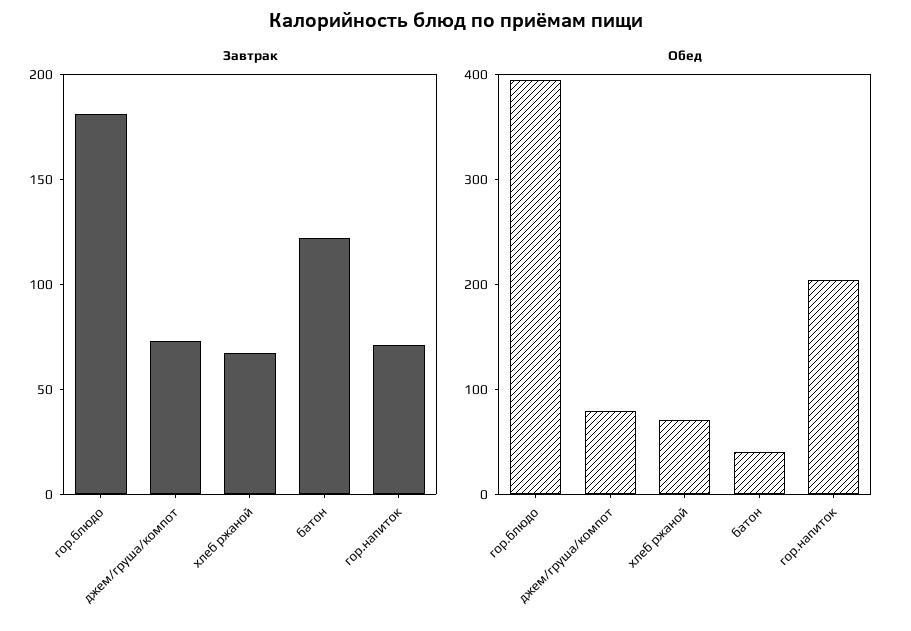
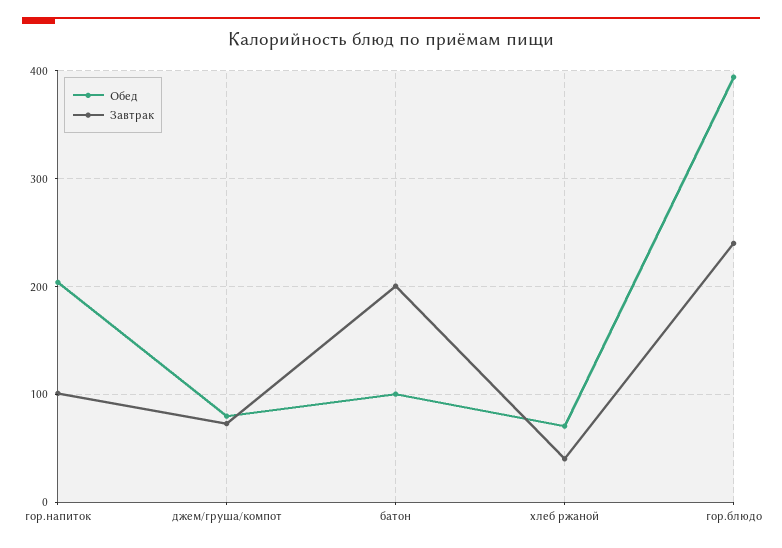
  {
    "Завтрак": {
-     "гор.блюдо": 180,
+     "гор.блюдо": 240,
      "джем/груша/компот": 70,
-     "хлеб ржаной": 70,
+     "хлеб ржаной": 40,
-     "батон": 120,
+     "батон": 200,
-     "гор.напиток": 70
+     "гор.напиток": 100
    },
    "Обед": {
      "гор.блюдо": 390,
      "джем/груша/компот": 80,
      "хлеб ржаной": 70,
-     "батон": 40,
+     "батон": 100,
      "гор.напиток": 200
    }
  }

